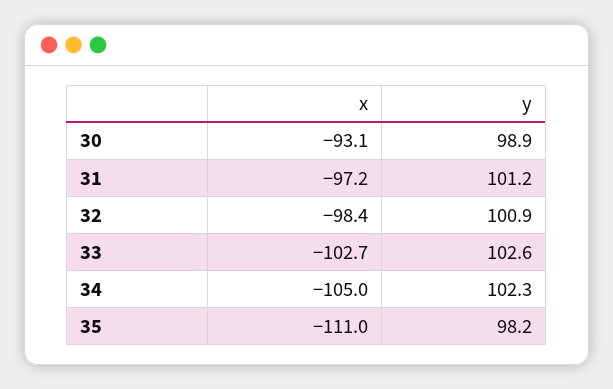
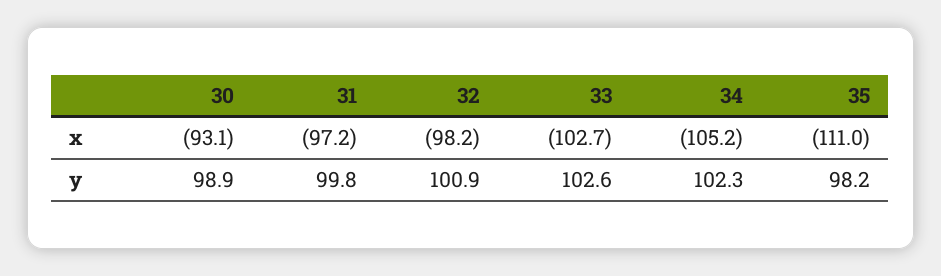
  {
    "x": {
      "30": -93.1,
      "31": -97.2,
-     "32": -98.4,
+     "32": -98.2,
      "33": -102.7,
-     "34": -105,
+     "34": -105.2,
      "35": -111
    },
    "y": {
      "30": 98.9,
-     "31": 101.2,
+     "31": 99.8,
      "32": 100.9,
      "33": 102.6,
      "34": 102.3,
      "35": 98.2
    }
  }

